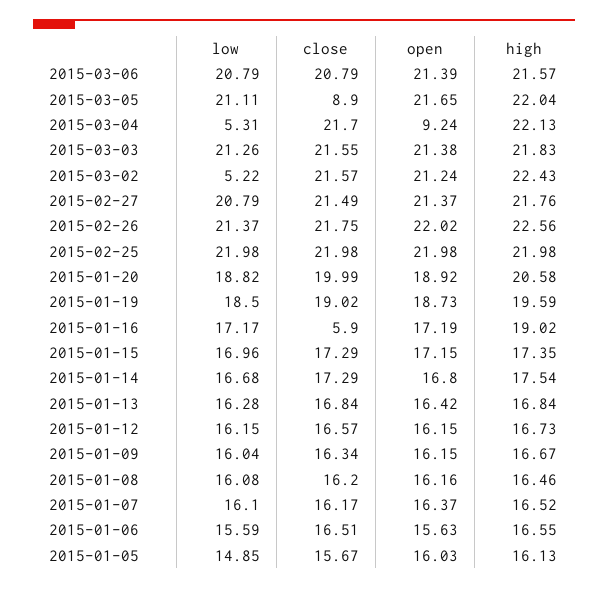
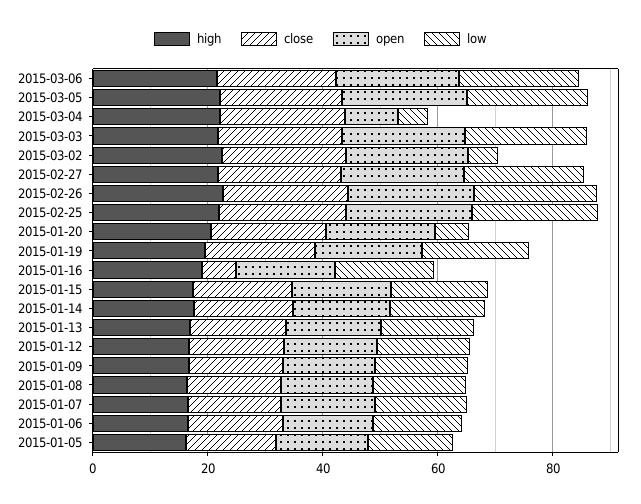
  {
    "low": {
      "2015-03-06": 20.79,
      "2015-03-05": 21.11,
      "2015-03-04": 5.31,
      "2015-03-03": 21.26,
      "2015-03-02": 5.22,
      "2015-02-27": 20.79,
      "2015-02-26": 21.37,
      "2015-02-25": 21.98,
-     "2015-01-20": 18.82,
+     "2015-01-20": 5,
      "2015-01-19": 18.5,
      "2015-01-16": 17.17,
      "2015-01-15": 16.96,
      "2015-01-14": 16.68,
      "2015-01-13": 16.28,
      "2015-01-12": 16.15,
      "2015-01-09": 16.04,
      "2015-01-08": 16.08,
      "2015-01-07": 16.1,
      "2015-01-06": 15.59,
      "2015-01-05": 14.85
    },
    "close": {
      "2015-03-06": 20.79,
-     "2015-03-05": 8.9,
+     "2015-03-05": 20,
      "2015-03-04": 21.7,
      "2015-03-03": 21.55,
      "2015-03-02": 21.57,
      "2015-02-27": 21.49,
      "2015-02-26": 21.75,
      "2015-02-25": 21.98,
      "2015-01-20": 19.99,
      "2015-01-19": 19.02,
      "2015-01-16": 5.9,
      "2015-01-15": 17.29,
      "2015-01-14": 17.29,
      "2015-01-13": 16.84,
      "2015-01-12": 16.57,
      "2015-01-09": 16.34,
      "2015-01-08": 16.2,
      "2015-01-07": 16.17,
      "2015-01-06": 16.51,
      "2015-01-05": 15.67
    },
    "open": {
      "2015-03-06": 21.39,
      "2015-03-05": 21.65,
      "2015-03-04": 9.24,
      "2015-03-03": 21.38,
      "2015-03-02": 21.24,
      "2015-02-27": 21.37,
      "2015-02-26": 22.02,
      "2015-02-25": 21.98,
      "2015-01-20": 18.92,
      "2015-01-19": 18.73,
      "2015-01-16": 17.19,
      "2015-01-15": 17.15,
      "2015-01-14": 16.8,
      "2015-01-13": 16.42,
      "2015-01-12": 16.15,
      "2015-01-09": 16.15,
      "2015-01-08": 16.16,
      "2015-01-07": 16.37,
      "2015-01-06": 15.63,
      "2015-01-05": 16.03
    },
    "high": {
      "2015-03-06": 21.57,
      "2015-03-05": 22.04,
      "2015-03-04": 22.13,
      "2015-03-03": 21.83,
      "2015-03-02": 22.43,
      "2015-02-27": 21.76,
      "2015-02-26": 22.56,
      "2015-02-25": 21.98,
      "2015-01-20": 20.58,
      "2015-01-19": 19.59,
      "2015-01-16": 19.02,
      "2015-01-15": 17.35,
      "2015-01-14": 17.54,
      "2015-01-13": 16.84,
      "2015-01-12": 16.73,
      "2015-01-09": 16.67,
      "2015-01-08": 16.46,
      "2015-01-07": 16.52,
      "2015-01-06": 16.55,
      "2015-01-05": 16.13
    }
  }

